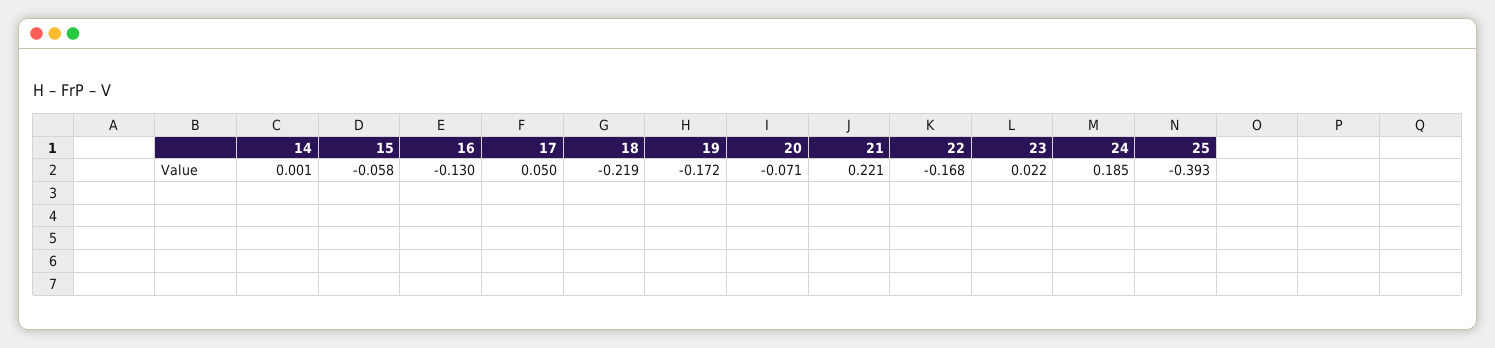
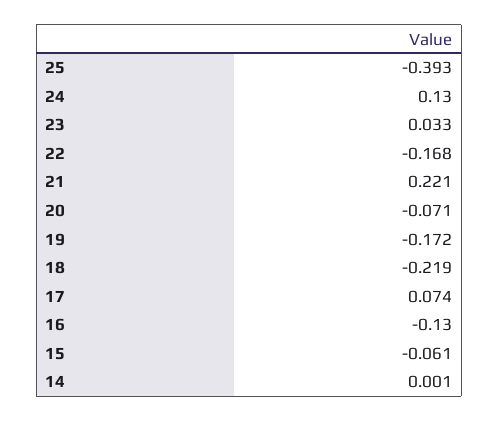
  {
    "14": 0.001,
-   "15": -0.058,
+   "15": -0.061,
    "16": -0.13,
-   "17": 0.05,
+   "17": 0.074,
    "18": -0.219,
    "19": -0.172,
    "20": -0.071,
    "21": 0.221,
    "22": -0.168,
-   "23": 0.022,
+   "23": 0.033,
-   "24": 0.185,
+   "24": 0.13,
    "25": -0.393
  }

